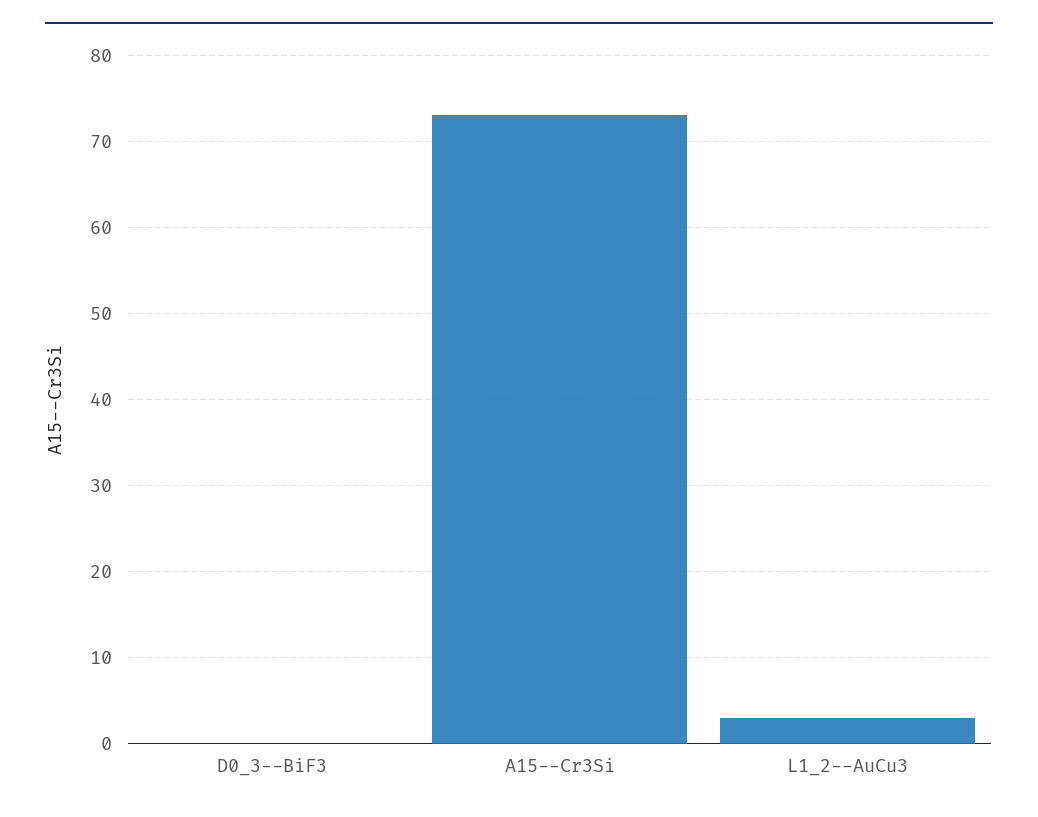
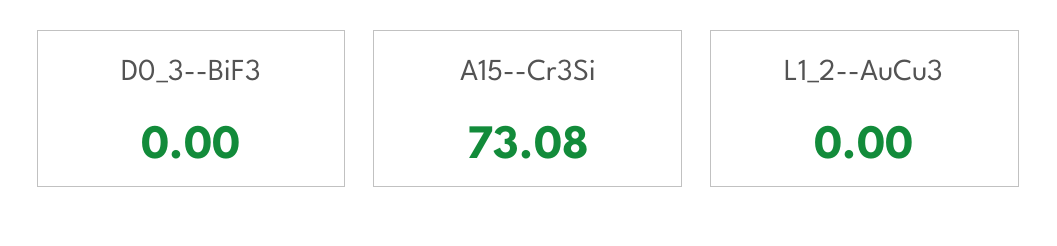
  {
    "D0_3--BiF3": 0,
    "A15--Cr3Si": 73.08,
-   "L1_2--AuCu3": 3
+   "L1_2--AuCu3": 0
  }

